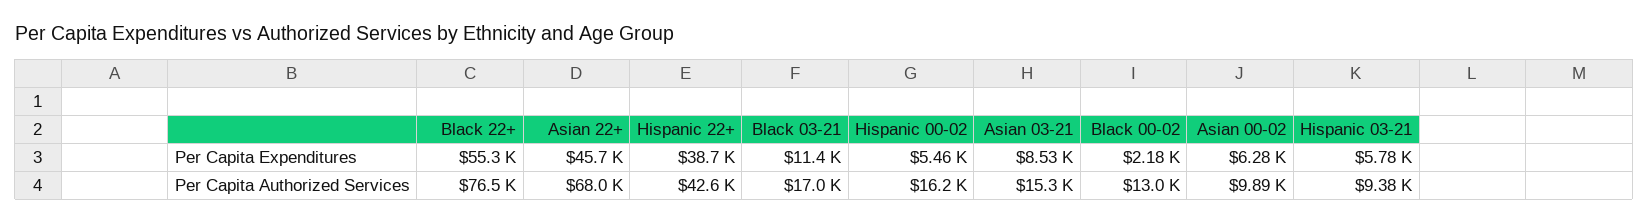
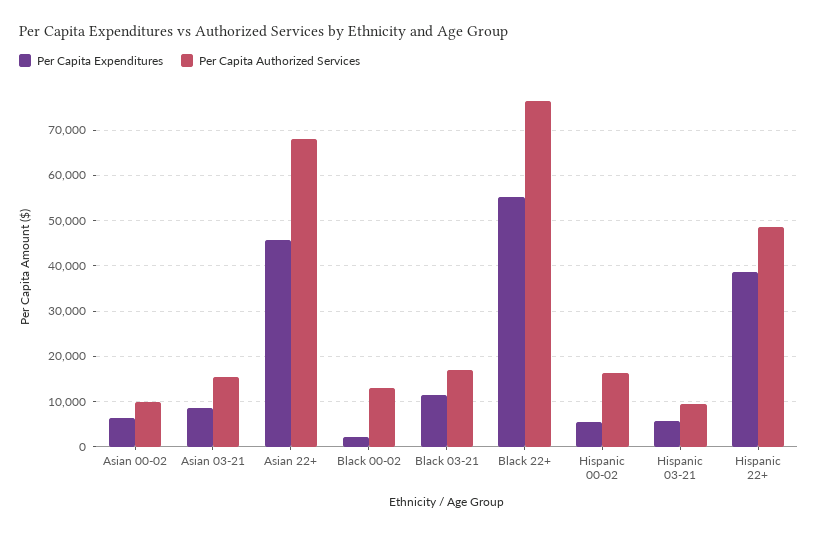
  {
    "Per Capita Expenditures": {
      "Black 22+": 55300,
      "Asian 22+": 45700,
      "Hispanic 22+": 38700,
      "Black 03-21": 11400,
      "Hispanic 00-02": 5460,
      "Asian 03-21": 8530,
      "Black 00-02": 2180,
      "Asian 00-02": 6280,
      "Hispanic 03-21": 5780
    },
    "Per Capita Authorized Services": {
      "Black 22+": 76500,
      "Asian 22+": 68000,
-     "Hispanic 22+": 42600,
+     "Hispanic 22+": 48000,
      "Black 03-21": 17000,
      "Hispanic 00-02": 16200,
      "Asian 03-21": 15300,
      "Black 00-02": 13000,
      "Asian 00-02": 9890,
      "Hispanic 03-21": 9380
    }
  }

